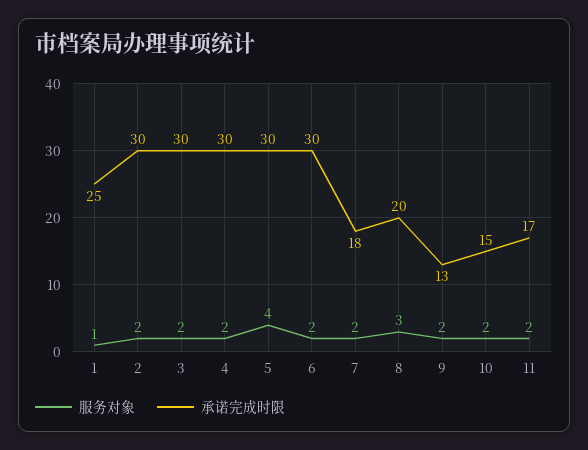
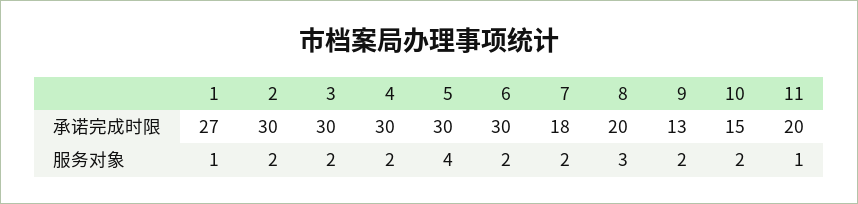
  {
    "服务对象": {
      "1": 1,
      "2": 2,
      "3": 2,
      "4": 2,
      "5": 4,
      "6": 2,
      "7": 2,
      "8": 3,
      "9": 2,
      "10": 2,
-     "11": 2
+     "11": 1
    },
    "承诺完成时限": {
-     "1": 25,
+     "1": 27,
      "2": 30,
      "3": 30,
      "4": 30,
      "5": 30,
      "6": 30,
      "7": 18,
      "8": 20,
      "9": 13,
      "10": 15,
-     "11": 17
+     "11": 20
    }
  }

